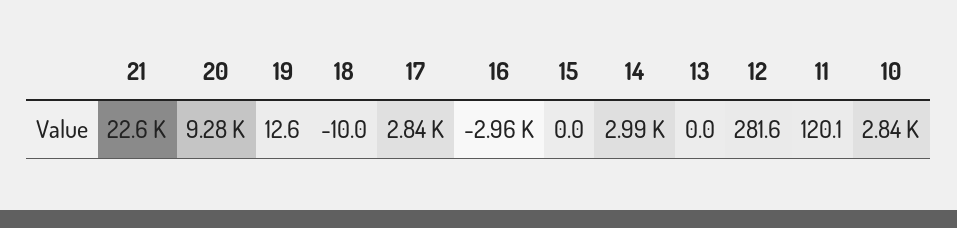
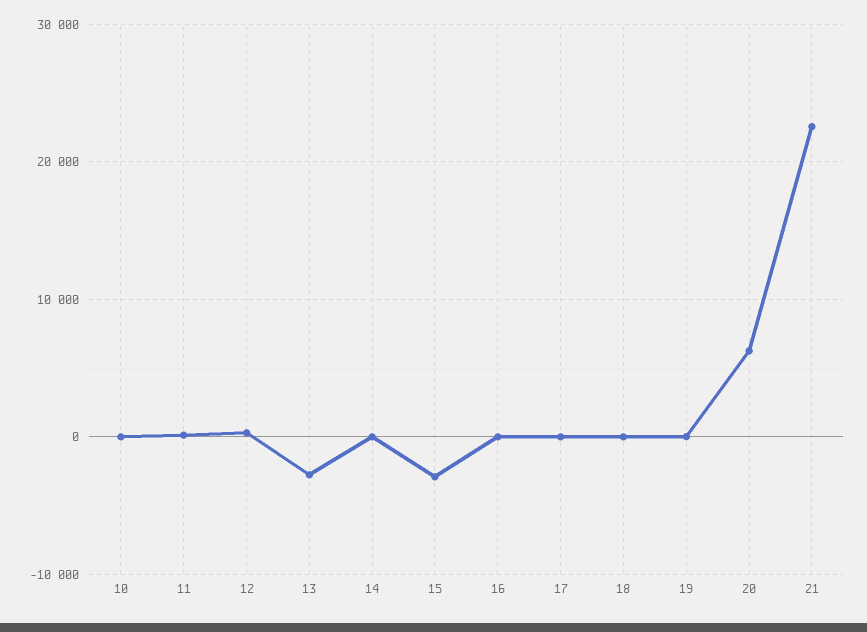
  {
    "21": 22600,
-   "20": 9280,
+   "20": 6000,
    "19": 12.6,
    "18": -10,
-   "17": 2840,
+   "17": 0,
-   "16": -2960,
+   "16": 0,
-   "15": 0,
+   "15": -3000,
-   "14": 2990,
+   "14": 0,
-   "13": 0,
+   "13": -3000,
    "12": 281.6,
    "11": 120.1,
-   "10": 2840
+   "10": 0
  }

